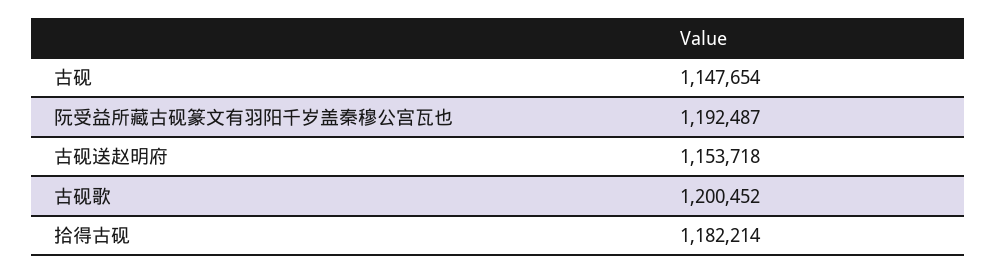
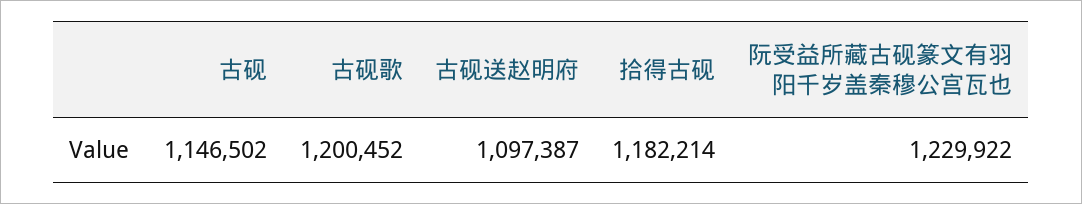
  {
-   "古砚": 1147654,
+   "古砚": 1146502,
-   "阮受益所藏古砚篆文有羽阳千岁盖秦穆公宫瓦也": 1192487,
+   "阮受益所藏古砚篆文有羽阳千岁盖秦穆公宫瓦也": 1229922,
-   "古砚送赵明府": 1153718,
+   "古砚送赵明府": 1097387,
    "古砚歌": 1200452,
    "拾得古砚": 1182214
  }

